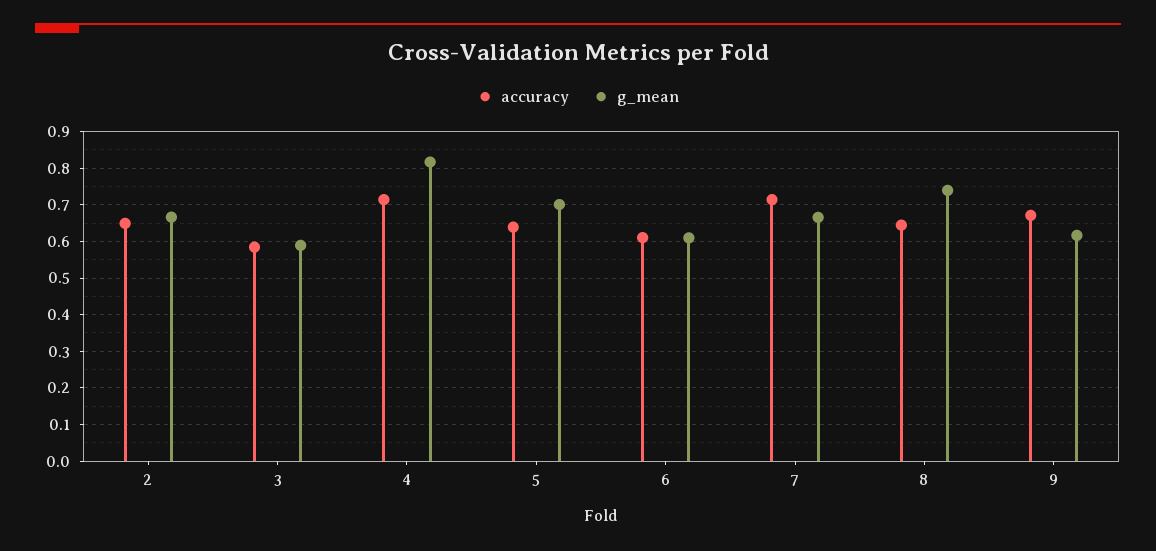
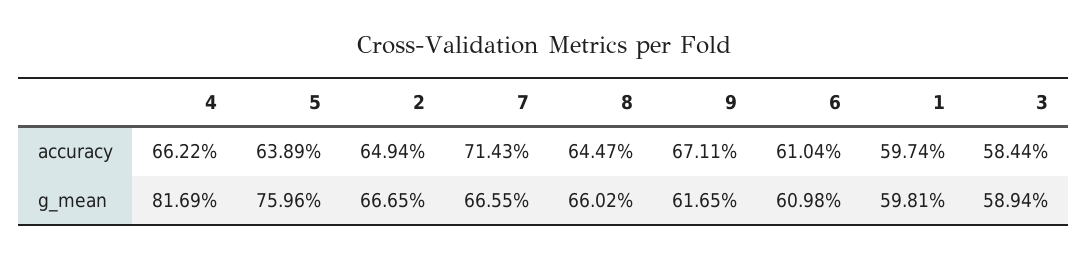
  {
    "accuracy": {
      "2": 0.6494,
      "3": 0.5844,
-     "4": 0.72,
+     "4": 0.6622,
      "5": 0.6389,
      "6": 0.6104,
      "7": 0.7143,
      "8": 0.6447,
-     "9": 0.6711
+     "9": 0.6711,
+     "1": 0.5974
    },
    "g_mean": {
      "2": 0.6665,
      "3": 0.5894,
      "4": 0.8169,
-     "5": 0.7,
+     "5": 0.7596,
      "6": 0.6098,
      "7": 0.6655,
-     "8": 0.74,
+     "8": 0.6602,
-     "9": 0.6165
+     "9": 0.6165,
+     "1": 0.5981
    }
  }

